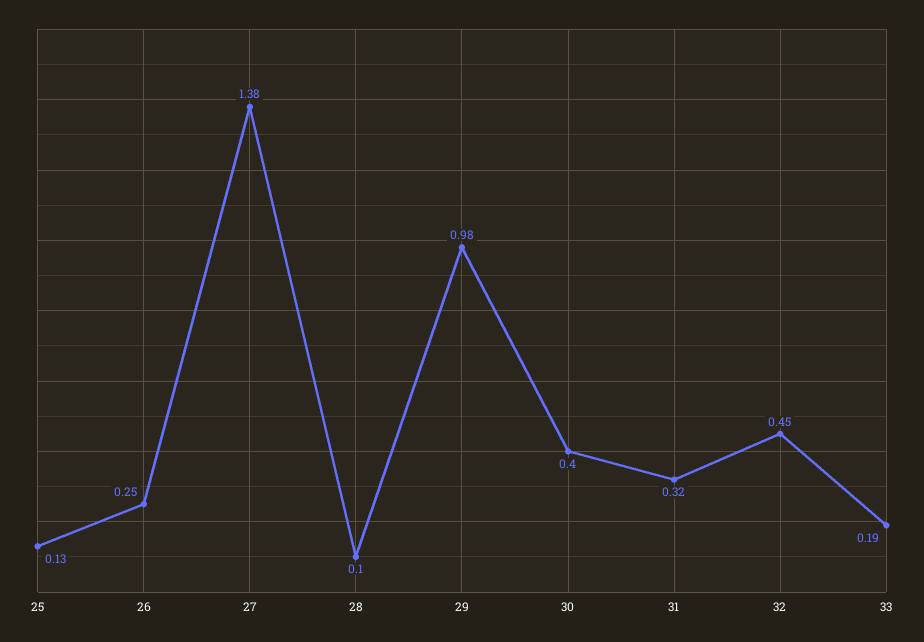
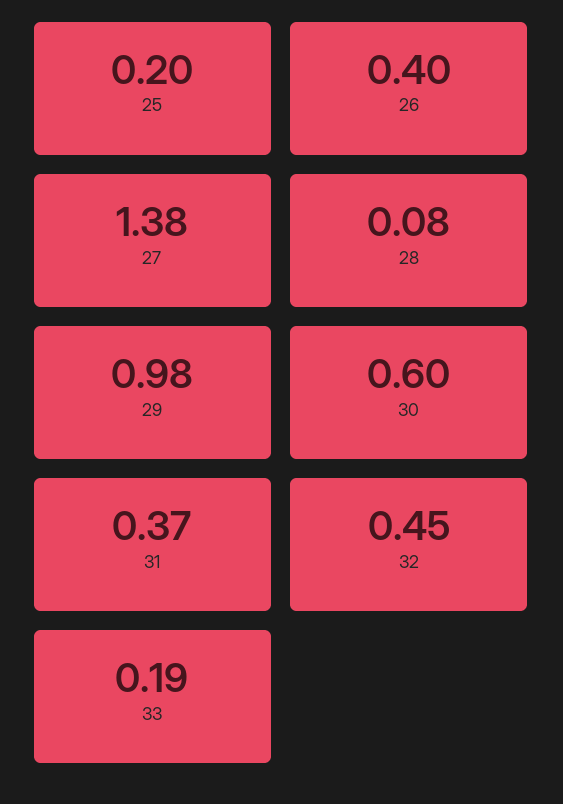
  {
-   "25": 0.13,
+   "25": 0.2,
-   "26": 0.25,
+   "26": 0.4,
    "27": 1.38,
-   "28": 0.1,
+   "28": 0.08,
    "29": 0.98,
-   "30": 0.4,
+   "30": 0.6,
-   "31": 0.32,
+   "31": 0.37,
    "32": 0.45,
    "33": 0.19
  }

